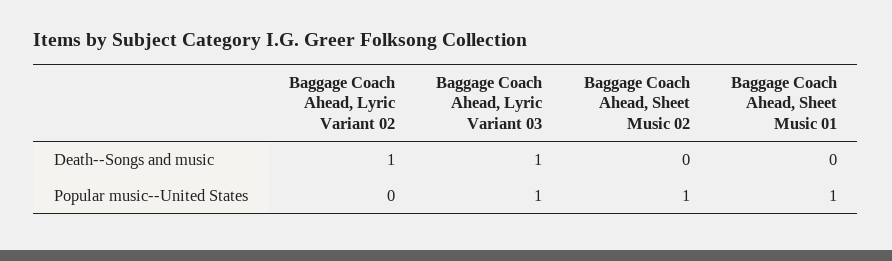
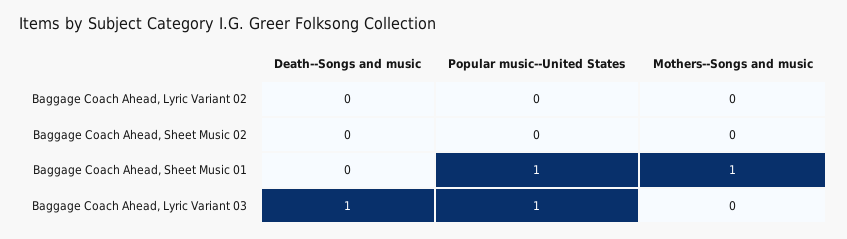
  {
    "Baggage Coach Ahead, Lyric Variant 02": {
-     "Death--Songs and music": 1,
+     "Death--Songs and music": 0,
-     "Popular music--United States": 0
+     "Popular music--United States": 0,
+     "Mothers--Songs and music": 0
    },
    "Baggage Coach Ahead, Lyric Variant 03": {
      "Death--Songs and music": 1,
-     "Popular music--United States": 1
+     "Popular music--United States": 1,
+     "Mothers--Songs and music": 0
    },
    "Baggage Coach Ahead, Sheet Music 02": {
      "Death--Songs and music": 0,
-     "Popular music--United States": 1
+     "Popular music--United States": 0,
+     "Mothers--Songs and music": 0
    },
    "Baggage Coach Ahead, Sheet Music 01": {
      "Death--Songs and music": 0,
-     "Popular music--United States": 1
+     "Popular music--United States": 1,
+     "Mothers--Songs and music": 1
    }
  }

